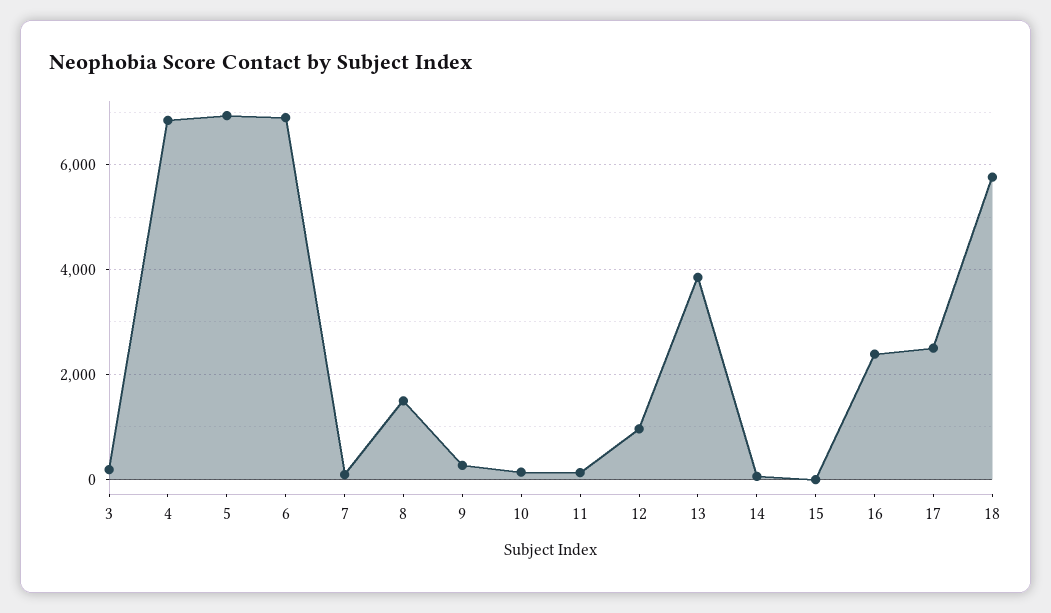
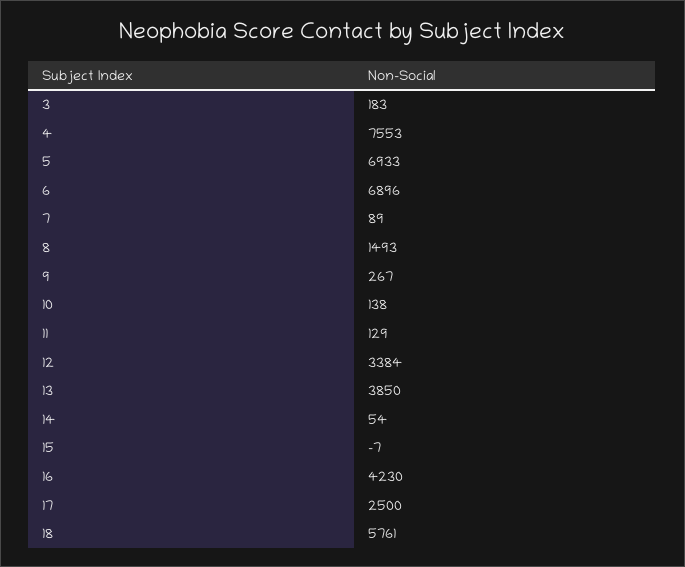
  {
    "3": 183,
-   "4": 6800,
+   "4": 7553,
    "5": 6933,
    "6": 6896,
    "7": 89,
    "8": 1493,
    "9": 267,
    "10": 138,
    "11": 129,
-   "12": 1000,
+   "12": 3384,
    "13": 3850,
    "14": 54,
    "15": -7,
-   "16": 2400,
+   "16": 4230,
    "17": 2500,
    "18": 5761
  }

